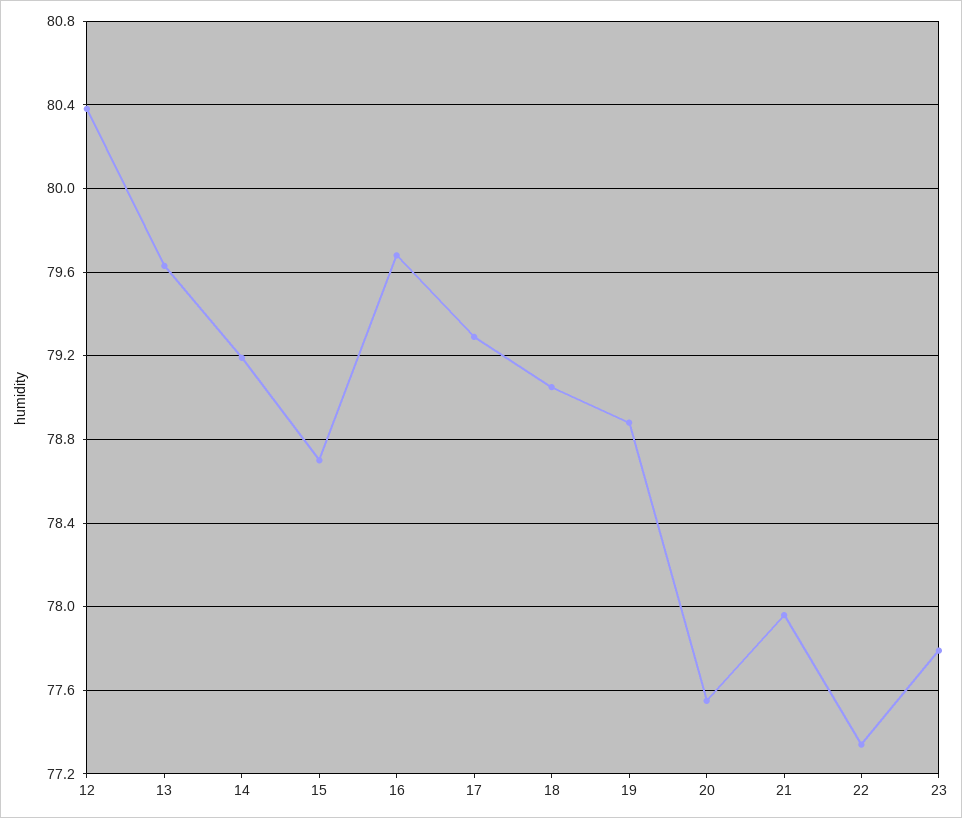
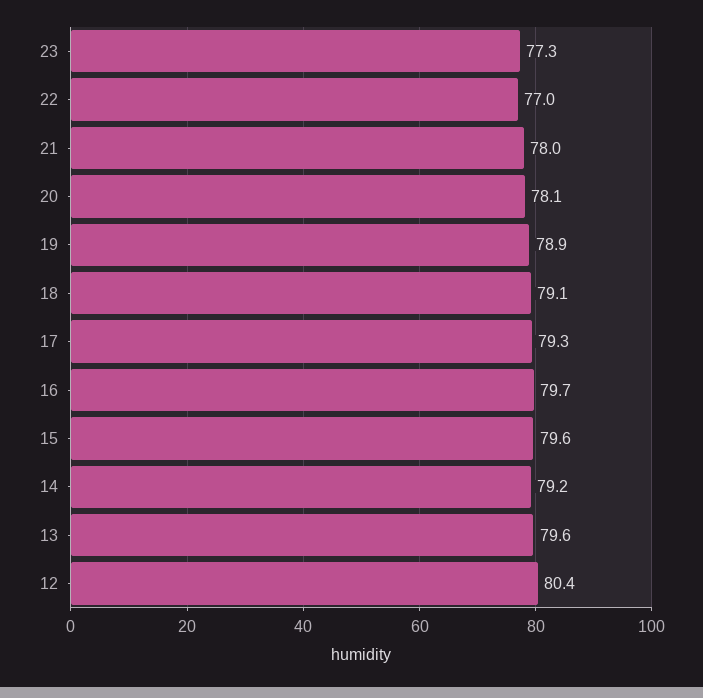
  {
    "12": 80.4,
    "13": 79.6,
    "14": 79.2,
-   "15": 78.7,
+   "15": 79.6,
    "16": 79.7,
    "17": 79.3,
    "18": 79.1,
    "19": 78.9,
-   "20": 77.55,
+   "20": 78.1,
    "21": 78,
-   "22": 77.35,
+   "22": 77,
-   "23": 77.8
+   "23": 77.3
  }

